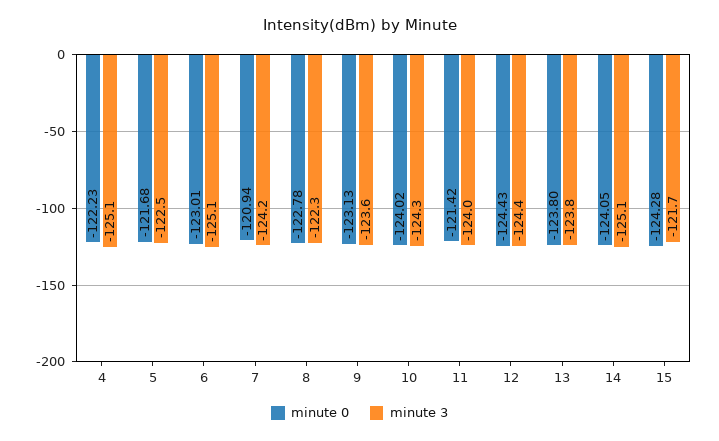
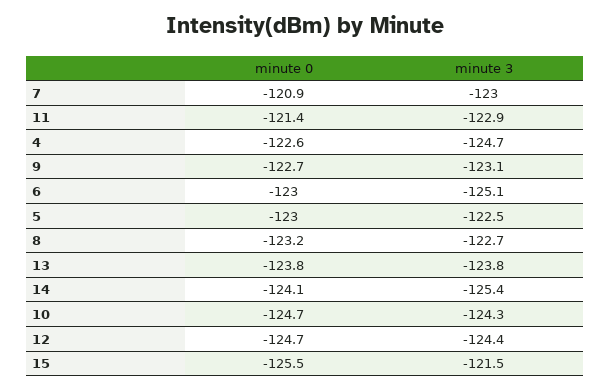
  {
    "minute 0": {
-     "4": -122.23,
+     "4": -122.6,
-     "5": -121.68,
+     "5": -123,
      "6": -123.01,
      "7": -120.94,
-     "8": -122.78,
+     "8": -123.2,
-     "9": -123.13,
+     "9": -122.7,
-     "10": -124.02,
+     "10": -124.7,
      "11": -121.42,
-     "12": -124.43,
+     "12": -124.7,
      "13": -123.8,
      "14": -124.05,
-     "15": -124.28
+     "15": -125.5
    },
    "minute 3": {
-     "4": -125.1,
+     "4": -124.7,
      "5": -122.5,
      "6": -125.1,
-     "7": -124.2,
+     "7": -123,
-     "8": -122.3,
+     "8": -122.7,
-     "9": -123.6,
+     "9": -123.1,
      "10": -124.3,
-     "11": -124,
+     "11": -122.9,
      "12": -124.4,
      "13": -123.8,
-     "14": -125.1,
+     "14": -125.4,
-     "15": -121.7
+     "15": -121.5
    }
  }

